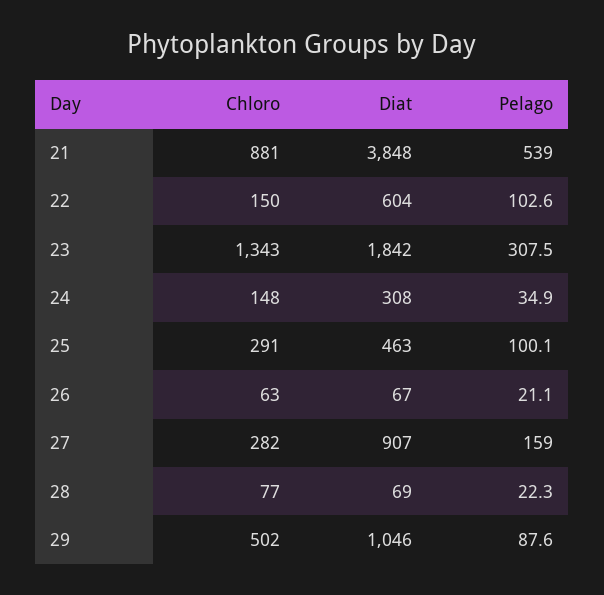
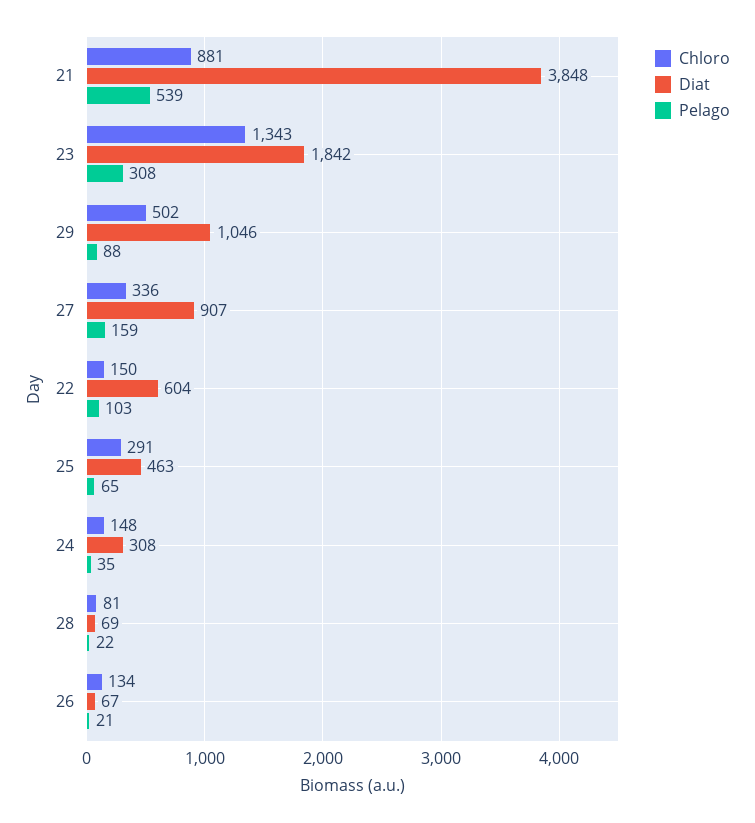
  {
    "Chloro": {
      "21": 881,
      "22": 150,
      "23": 1343,
      "24": 148,
      "25": 291,
-     "26": 63,
+     "26": 134,
-     "27": 282,
+     "27": 336,
-     "28": 77,
+     "28": 81,
      "29": 502
    },
    "Diat": {
      "21": 3848,
      "22": 604,
      "23": 1842,
      "24": 308,
      "25": 463,
      "26": 67,
      "27": 907,
      "28": 69,
      "29": 1046
    },
    "Pelago": {
      "21": 539,
      "22": 102.6,
      "23": 307.5,
      "24": 34.9,
-     "25": 100.1,
+     "25": 65,
      "26": 21.1,
      "27": 159,
      "28": 22.3,
      "29": 87.6
    }
  }

